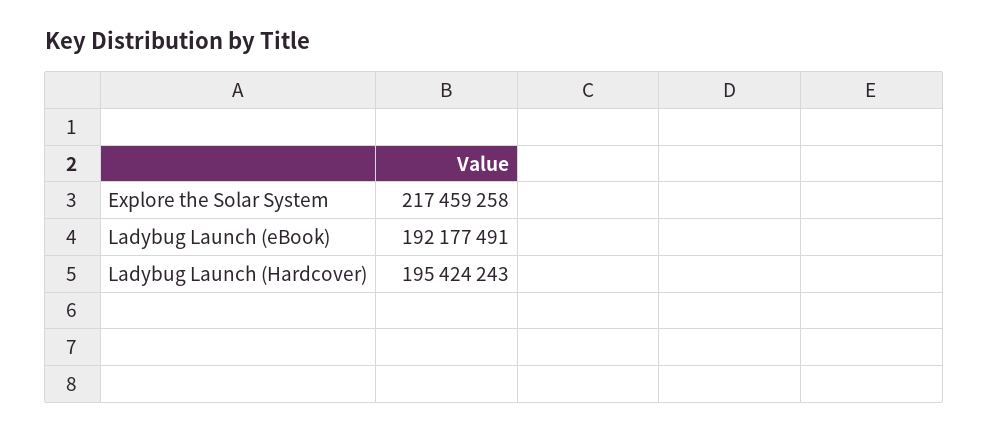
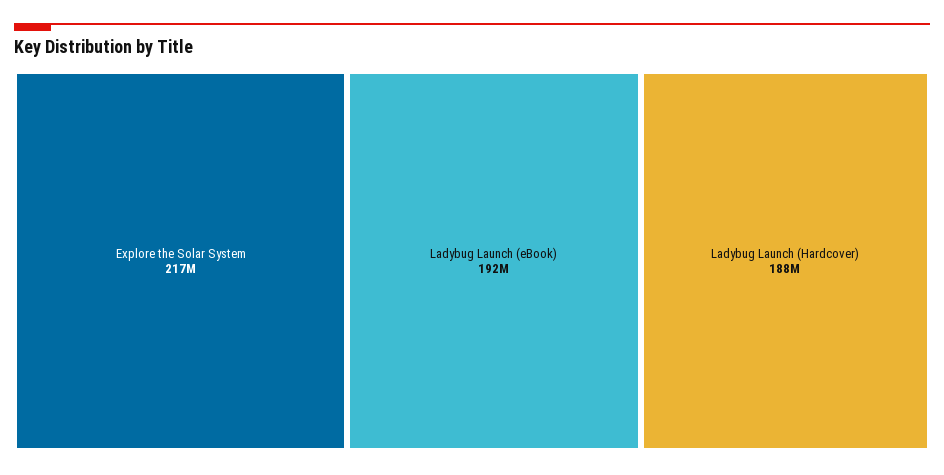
  {
    "Explore the Solar System": 217459258,
    "Ladybug Launch (eBook)": 192177491,
-   "Ladybug Launch (Hardcover)": 195424243
+   "Ladybug Launch (Hardcover)": 188000000
  }

